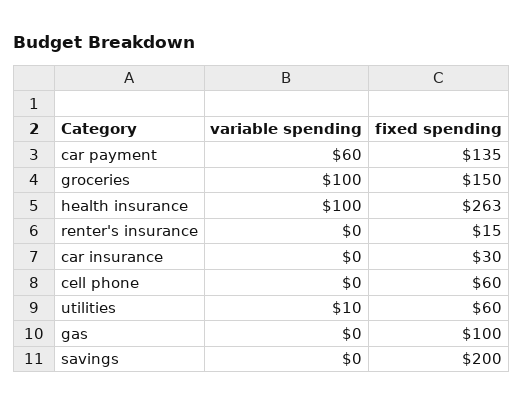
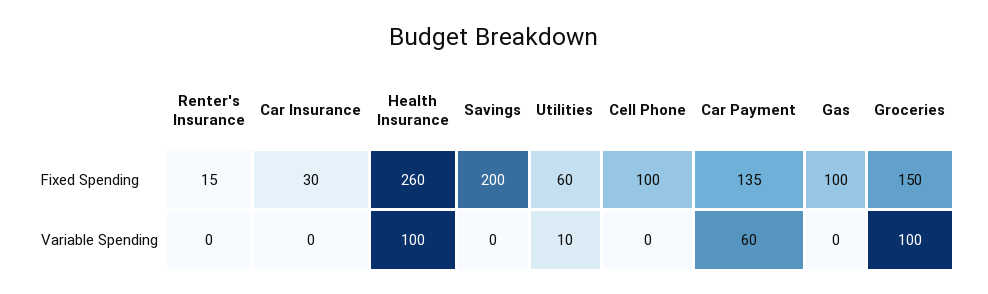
  {
    "variable spending": {
      "car payment": 60,
      "groceries": 100,
      "health insurance": 100,
      "renter's insurance": 0,
      "car insurance": 0,
      "cell phone": 0,
      "utilities": 10,
      "gas": 0,
      "savings": 0
    },
    "fixed spending": {
      "car payment": 135,
      "groceries": 150,
-     "health insurance": 263,
+     "health insurance": 260,
      "renter's insurance": 15,
      "car insurance": 30,
-     "cell phone": 60,
+     "cell phone": 100,
      "utilities": 60,
      "gas": 100,
      "savings": 200
    }
  }

